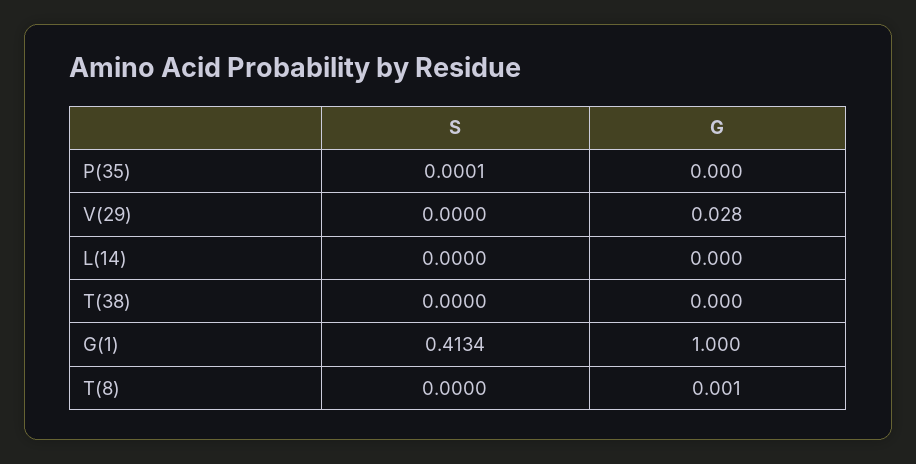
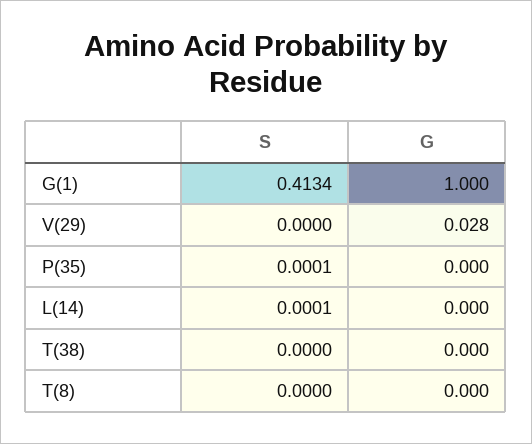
  {
    "S": {
      "P(35)": 0.0001,
      "V(29)": 0,
-     "L(14)": 0,
+     "L(14)": 0.0001,
      "T(38)": 0,
      "G(1)": 0.4134,
      "T(8)": 0
    },
    "G": {
      "P(35)": 0,
      "V(29)": 0.028,
      "L(14)": 0,
      "T(38)": 0,
      "G(1)": 1,
-     "T(8)": 0.001
+     "T(8)": 0
    }
  }

